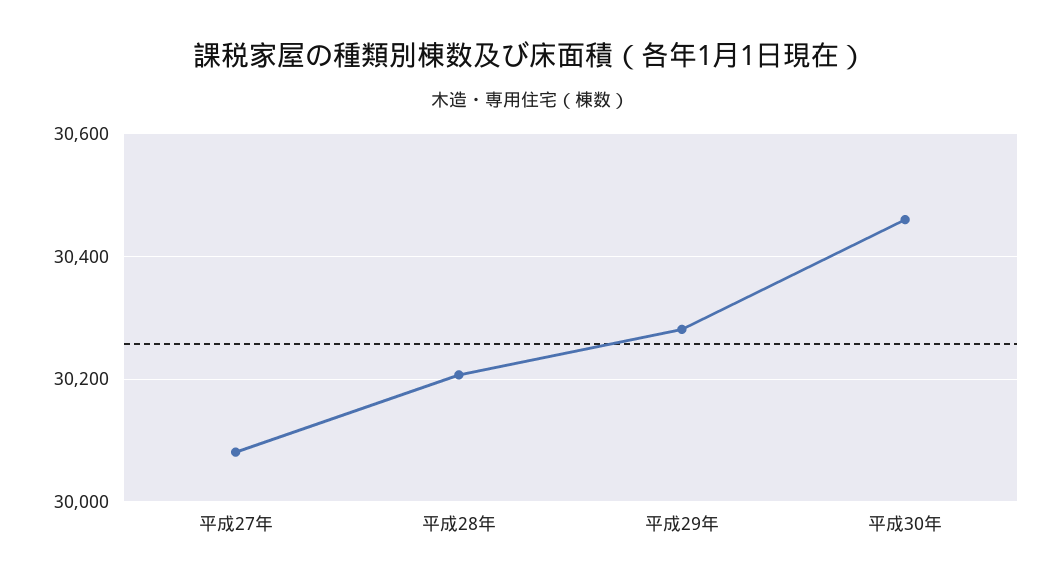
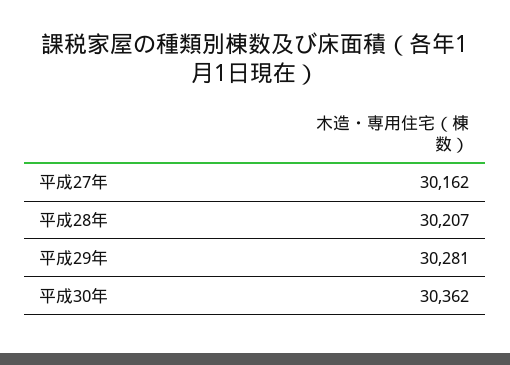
  {
-   "平成27年": 30080,
+   "平成27年": 30162,
    "平成28年": 30207,
    "平成29年": 30281,
-   "平成30年": 30460
+   "平成30年": 30362
  }

